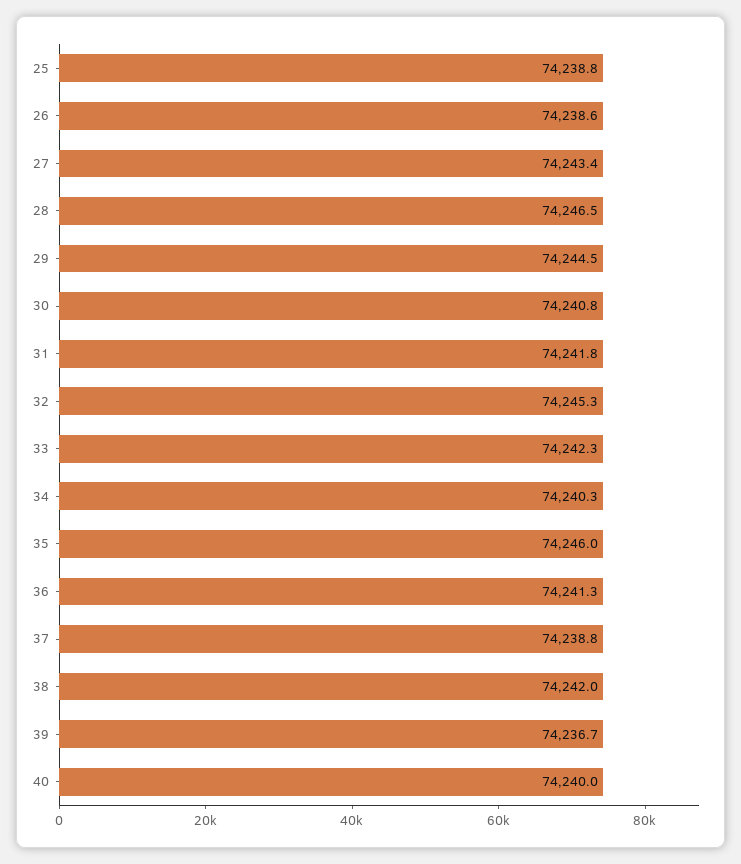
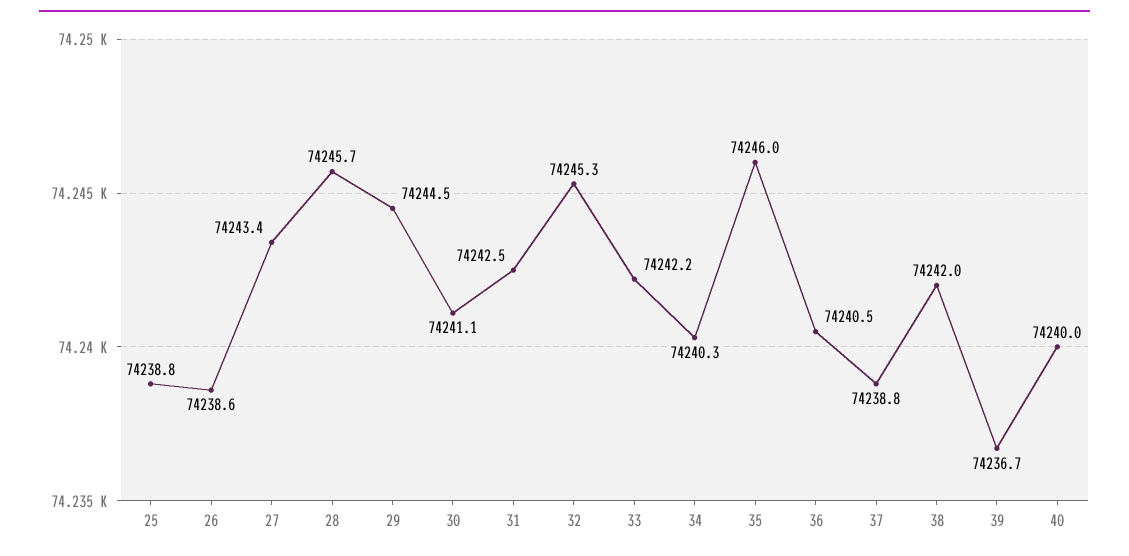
  {
    "25": 74238.8,
    "26": 74238.6,
    "27": 74243.4,
-   "28": 74246.5,
+   "28": 74245.7,
    "29": 74244.5,
-   "30": 74240.8,
+   "30": 74241.1,
-   "31": 74241.8,
+   "31": 74242.5,
    "32": 74245.3,
-   "33": 74242.3,
+   "33": 74242.2,
    "34": 74240.3,
    "35": 74246,
-   "36": 74241.3,
+   "36": 74240.5,
    "37": 74238.8,
    "38": 74242,
    "39": 74236.7,
    "40": 74240
  }

